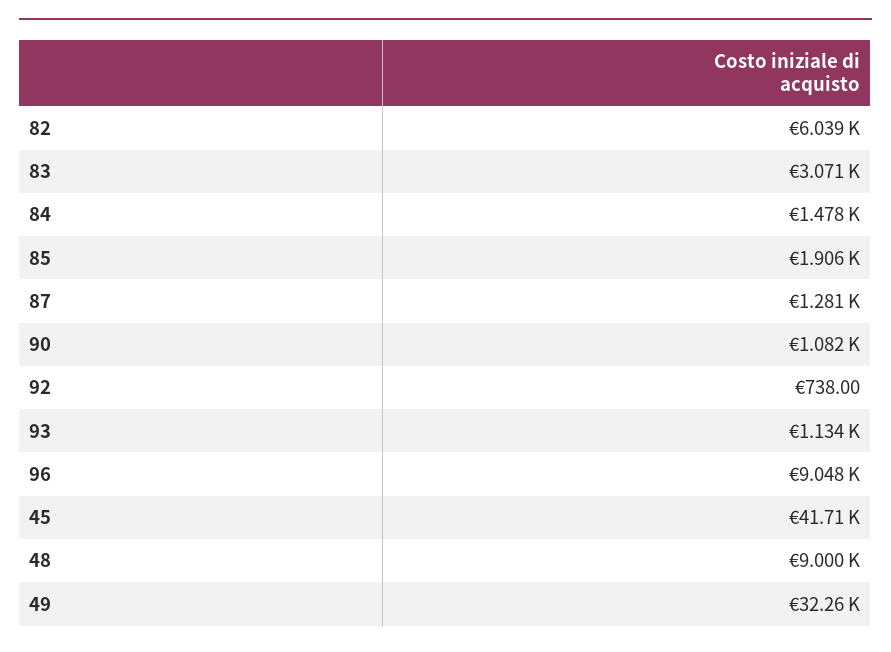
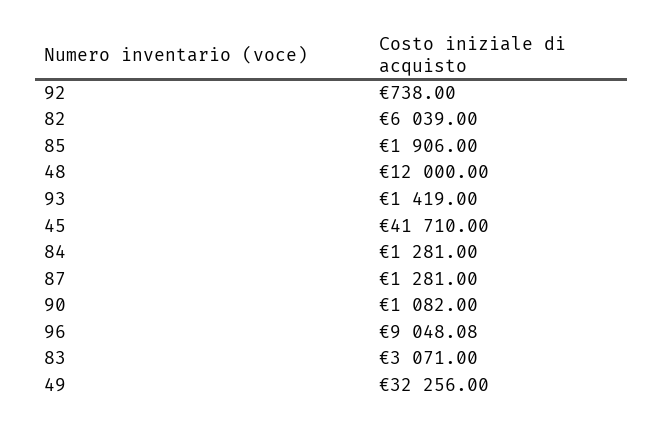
  {
    "82": 6039,
    "83": 3071,
-   "84": 1478,
+   "84": 1281,
    "85": 1906,
    "87": 1281,
    "90": 1082,
    "92": 738,
-   "93": 1134,
+   "93": 1419,
    "96": 9048.08,
    "45": 41710,
-   "48": 9000,
+   "48": 12000,
    "49": 32256
  }

